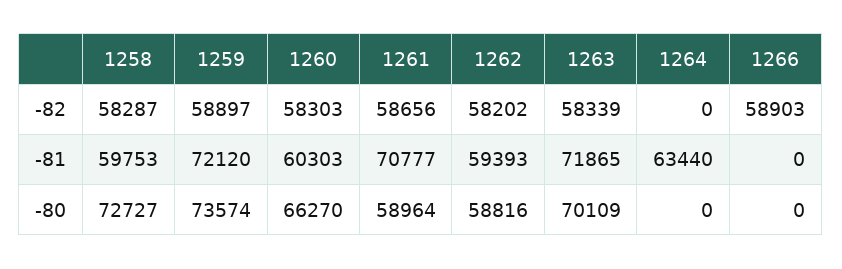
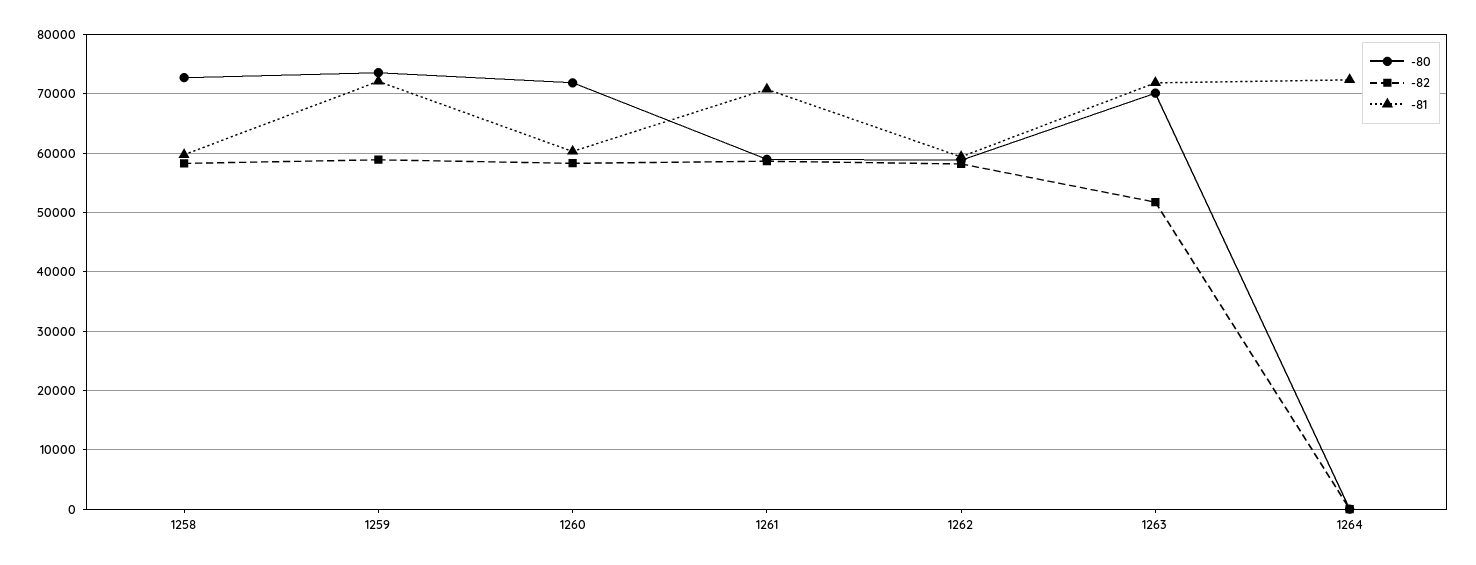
  {
    "-82": {
      "1258": 58287,
      "1259": 58897,
      "1260": 58303,
      "1261": 58656,
      "1262": 58202,
-     "1263": 58339,
+     "1263": 52000,
-     "1264": 0,
+     "1264": 0
-     "1266": 58903
    },
    "-81": {
      "1258": 59753,
      "1259": 72120,
      "1260": 60303,
      "1261": 70777,
      "1262": 59393,
      "1263": 71865,
-     "1264": 63440,
+     "1264": 72000
-     "1266": 0
    },
    "-80": {
      "1258": 72727,
      "1259": 73574,
-     "1260": 66270,
+     "1260": 72000,
      "1261": 58964,
      "1262": 58816,
      "1263": 70109,
-     "1264": 0,
+     "1264": 0
-     "1266": 0
    }
  }

